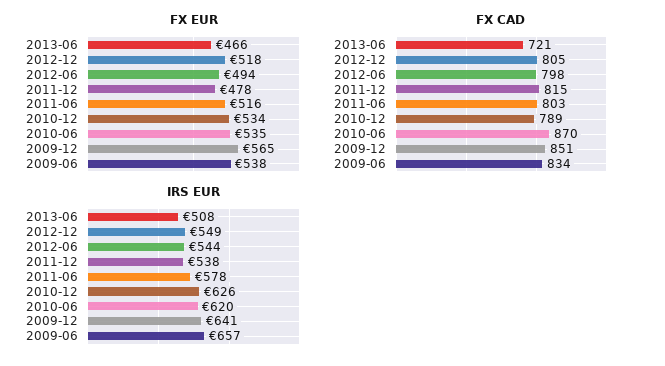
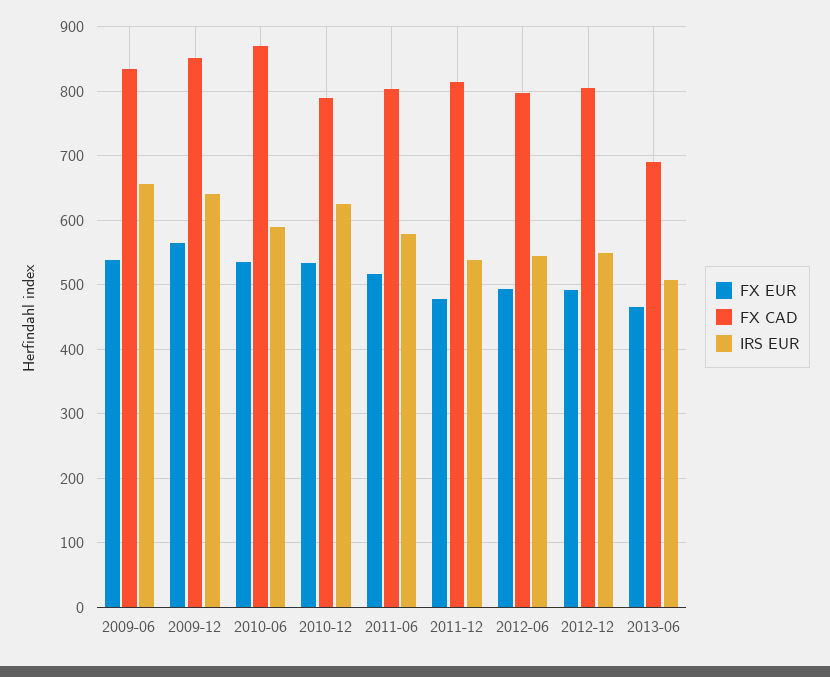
  {
    "FX EUR": {
      "2013-06": 466,
-     "2012-12": 518,
+     "2012-12": 490,
      "2012-06": 494,
      "2011-12": 478,
      "2011-06": 516,
      "2010-12": 534,
      "2010-06": 535,
      "2009-12": 565,
      "2009-06": 538
    },
    "FX CAD": {
-     "2013-06": 721,
+     "2013-06": 690,
      "2012-12": 805,
      "2012-06": 798,
      "2011-12": 815,
      "2011-06": 803,
      "2010-12": 789,
      "2010-06": 870,
      "2009-12": 851,
      "2009-06": 834
    },
    "IRS EUR": {
      "2013-06": 508,
      "2012-12": 549,
      "2012-06": 544,
      "2011-12": 538,
      "2011-06": 578,
      "2010-12": 626,
-     "2010-06": 620,
+     "2010-06": 590,
      "2009-12": 641,
      "2009-06": 657
    }
  }

